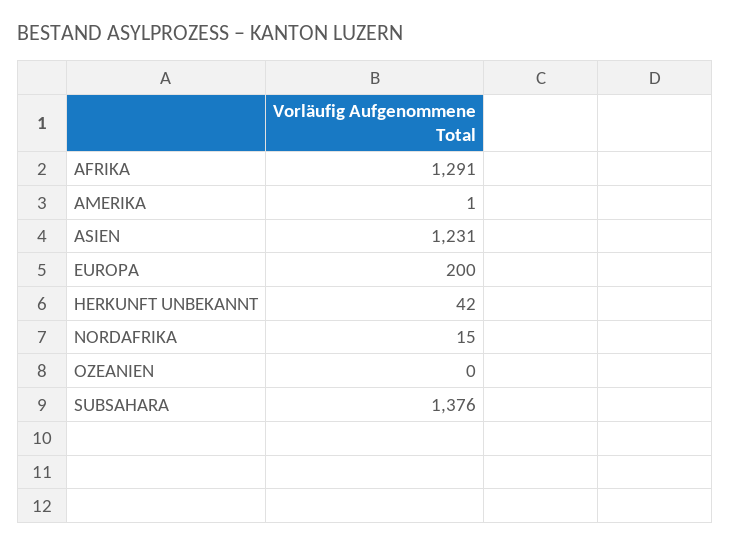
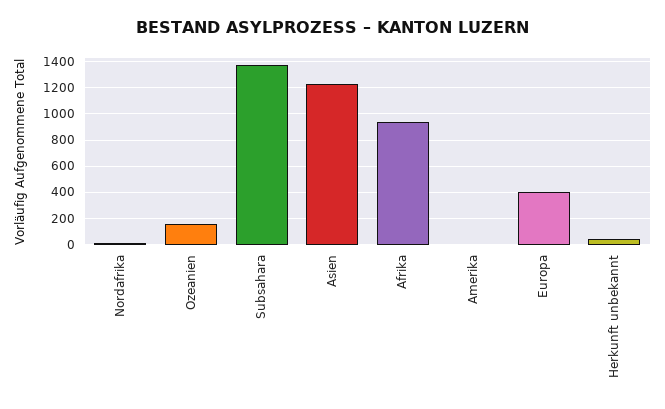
  {
-   "AFRIKA": 1291,
+   "AFRIKA": 950,
    "AMERIKA": 1,
    "ASIEN": 1231,
-   "EUROPA": 200,
+   "EUROPA": 400,
    "HERKUNFT UNBEKANNT": 42,
    "NORDAFRIKA": 15,
-   "OZEANIEN": 0,
+   "OZEANIEN": 150,
    "SUBSAHARA": 1376
  }

